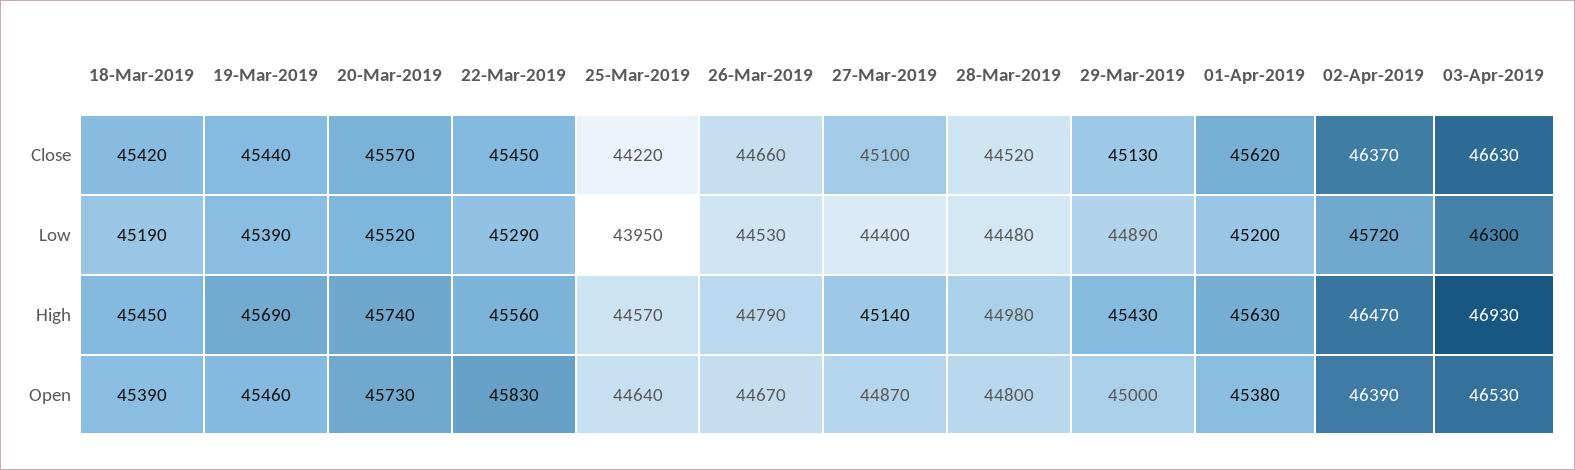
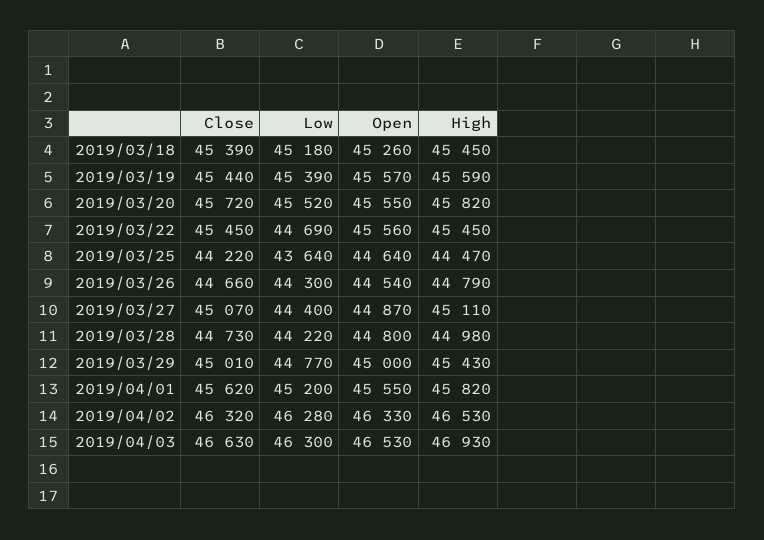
  {
    "18-Mar-2019": {
-     "Close": 45420,
+     "Close": 45390,
-     "Low": 45190,
+     "Low": 45180,
      "High": 45450,
-     "Open": 45390
+     "Open": 45260
    },
    "19-Mar-2019": {
      "Close": 45440,
      "Low": 45390,
-     "High": 45690,
+     "High": 45590,
-     "Open": 45460
+     "Open": 45570
    },
    "20-Mar-2019": {
-     "Close": 45570,
+     "Close": 45720,
      "Low": 45520,
-     "High": 45740,
+     "High": 45820,
-     "Open": 45730
+     "Open": 45550
    },
    "22-Mar-2019": {
      "Close": 45450,
-     "Low": 45290,
+     "Low": 44690,
-     "High": 45560,
+     "High": 45450,
-     "Open": 45830
+     "Open": 45560
    },
    "25-Mar-2019": {
      "Close": 44220,
-     "Low": 43950,
+     "Low": 43640,
-     "High": 44570,
+     "High": 44470,
      "Open": 44640
    },
    "26-Mar-2019": {
      "Close": 44660,
-     "Low": 44530,
+     "Low": 44300,
      "High": 44790,
-     "Open": 44670
+     "Open": 44540
    },
    "27-Mar-2019": {
-     "Close": 45100,
+     "Close": 45070,
      "Low": 44400,
-     "High": 45140,
+     "High": 45110,
      "Open": 44870
    },
    "28-Mar-2019": {
-     "Close": 44520,
+     "Close": 44730,
-     "Low": 44480,
+     "Low": 44220,
      "High": 44980,
      "Open": 44800
    },
    "29-Mar-2019": {
-     "Close": 45130,
+     "Close": 45010,
-     "Low": 44890,
+     "Low": 44770,
      "High": 45430,
      "Open": 45000
    },
    "01-Apr-2019": {
      "Close": 45620,
      "Low": 45200,
-     "High": 45630,
+     "High": 45820,
-     "Open": 45380
+     "Open": 45550
    },
    "02-Apr-2019": {
-     "Close": 46370,
+     "Close": 46320,
-     "Low": 45720,
+     "Low": 46280,
-     "High": 46470,
+     "High": 46530,
-     "Open": 46390
+     "Open": 46330
    },
    "03-Apr-2019": {
      "Close": 46630,
      "Low": 46300,
      "High": 46930,
      "Open": 46530
    }
  }

